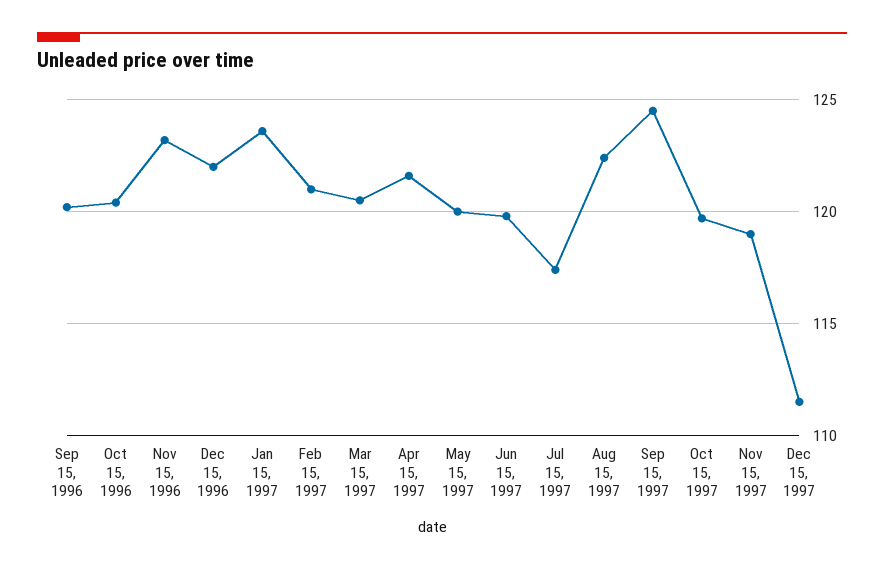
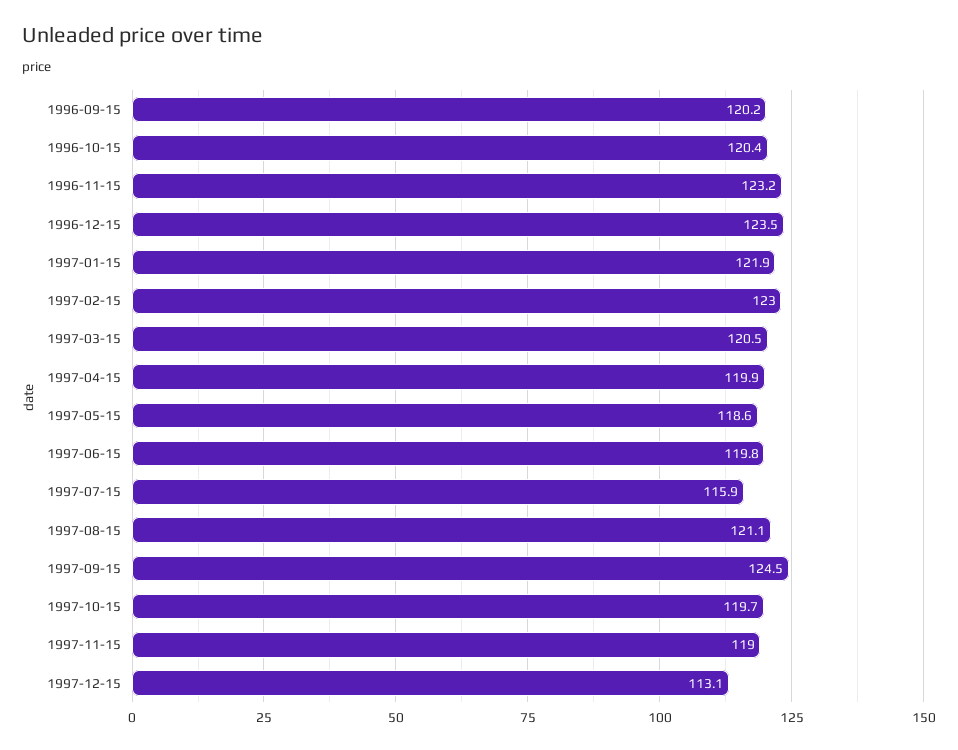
  {
    "Sep 15, 1996": 120.2,
    "Oct 15, 1996": 120.4,
    "Nov 15, 1996": 123.2,
-   "Dec 15, 1996": 122,
+   "Dec 15, 1996": 123.5,
-   "Jan 15, 1997": 123.5,
+   "Jan 15, 1997": 121.9,
-   "Feb 15, 1997": 121,
+   "Feb 15, 1997": 123,
    "Mar 15, 1997": 120.5,
-   "Apr 15, 1997": 121.5,
+   "Apr 15, 1997": 119.9,
-   "May 15, 1997": 120,
+   "May 15, 1997": 118.6,
    "Jun 15, 1997": 119.8,
-   "Jul 15, 1997": 117.5,
+   "Jul 15, 1997": 115.9,
-   "Aug 15, 1997": 122.5,
+   "Aug 15, 1997": 121.1,
    "Sep 15, 1997": 124.5,
    "Oct 15, 1997": 119.7,
    "Nov 15, 1997": 119,
-   "Dec 15, 1997": 111.5
+   "Dec 15, 1997": 113.1
  }

